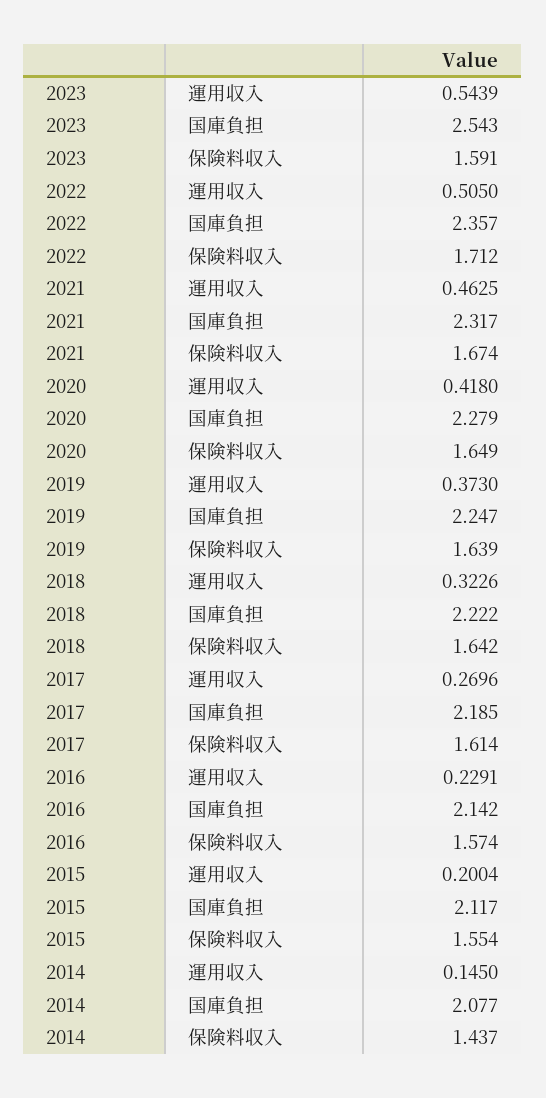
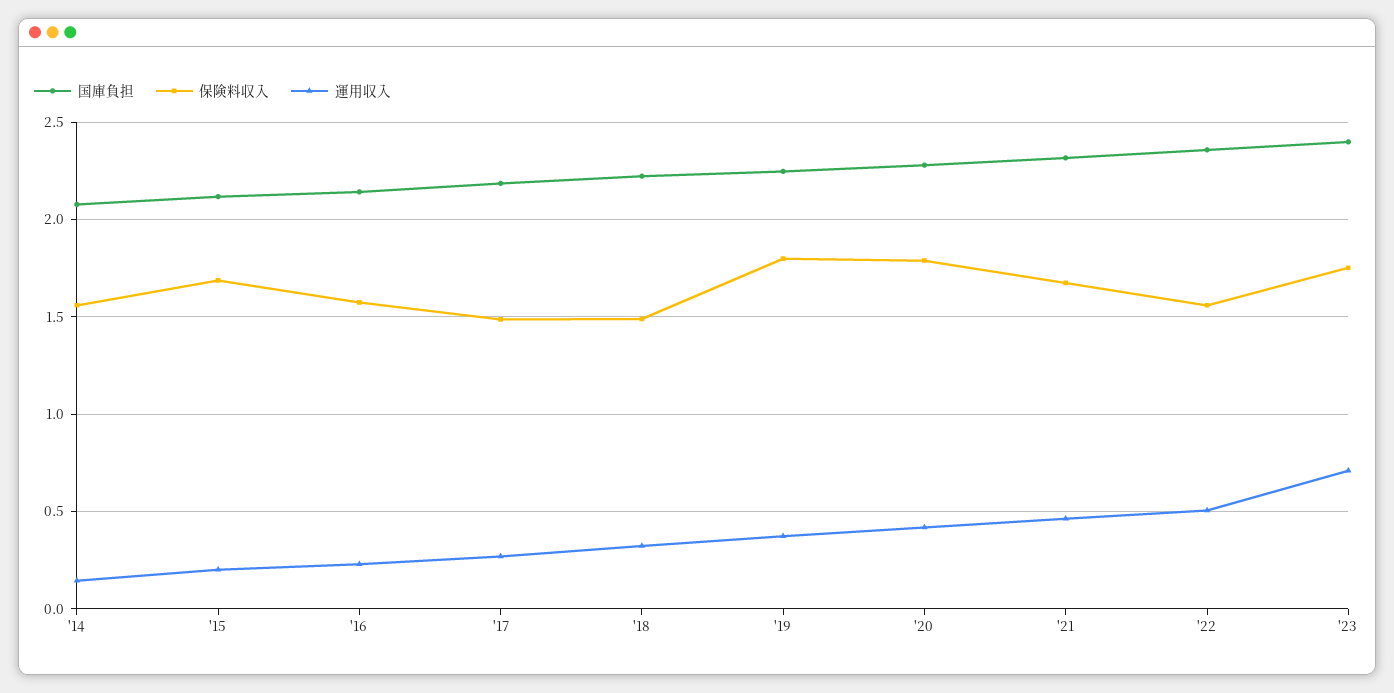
  {
    "運用収入": {
-     "2023": 0.5439,
+     "2023": 0.7,
      "2022": 0.505,
      "2021": 0.4625,
      "2020": 0.418,
      "2019": 0.373,
      "2018": 0.3226,
      "2017": 0.2696,
      "2016": 0.2291,
      "2015": 0.2004,
      "2014": 0.145
    },
    "国庫負担": {
-     "2023": 2.543,
+     "2023": 2.4,
      "2022": 2.357,
      "2021": 2.317,
      "2020": 2.279,
      "2019": 2.247,
      "2018": 2.222,
      "2017": 2.185,
      "2016": 2.142,
      "2015": 2.117,
      "2014": 2.077
    },
    "保険料収入": {
-     "2023": 1.591,
+     "2023": 1.75,
-     "2022": 1.712,
+     "2022": 1.55,
      "2021": 1.674,
-     "2020": 1.649,
+     "2020": 1.8,
-     "2019": 1.639,
+     "2019": 1.8,
-     "2018": 1.642,
+     "2018": 1.5,
-     "2017": 1.614,
+     "2017": 1.5,
      "2016": 1.574,
-     "2015": 1.554,
+     "2015": 1.7,
-     "2014": 1.437
+     "2014": 1.55
    }
  }

